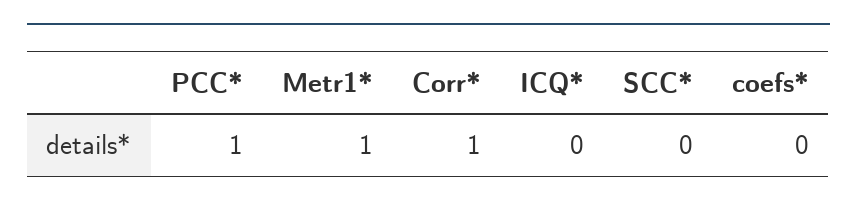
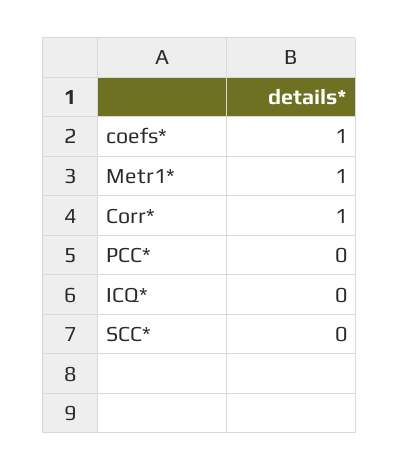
  {
-   "PCC*": 1,
+   "PCC*": 0,
    "Metr1*": 1,
    "Corr*": 1,
    "ICQ*": 0,
    "SCC*": 0,
-   "coefs*": 0
+   "coefs*": 1
  }

